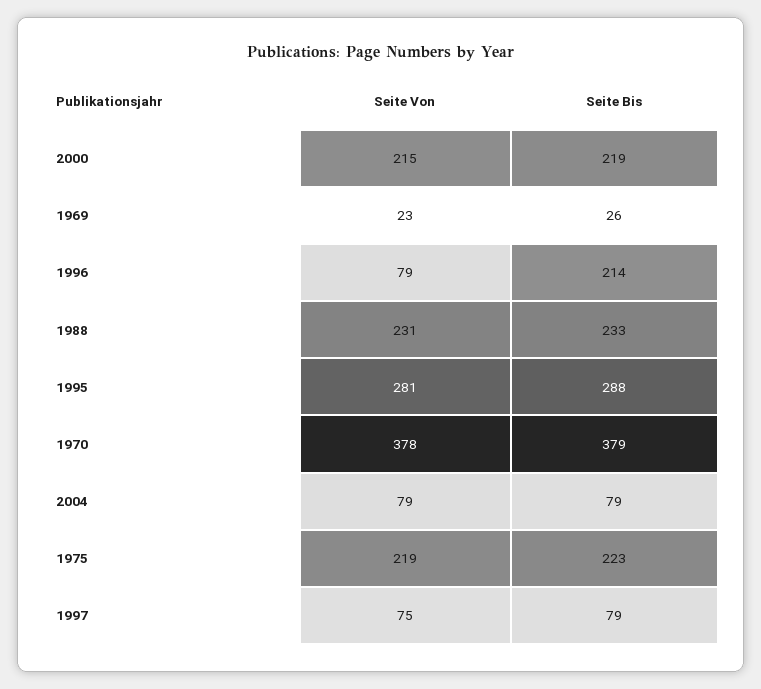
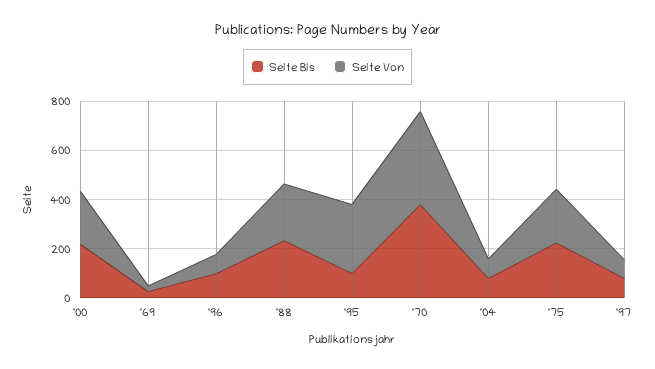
  {
    "Seite Von": {
      "2000": 215,
      "1969": 23,
      "1996": 79,
      "1988": 231,
      "1995": 281,
      "1970": 378,
      "2004": 79,
      "1975": 219,
      "1997": 75
    },
    "Seite Bis": {
      "2000": 219,
      "1969": 26,
-     "1996": 214,
+     "1996": 100,
      "1988": 233,
-     "1995": 288,
+     "1995": 100,
      "1970": 379,
      "2004": 79,
      "1975": 223,
      "1997": 79
    }
  }

